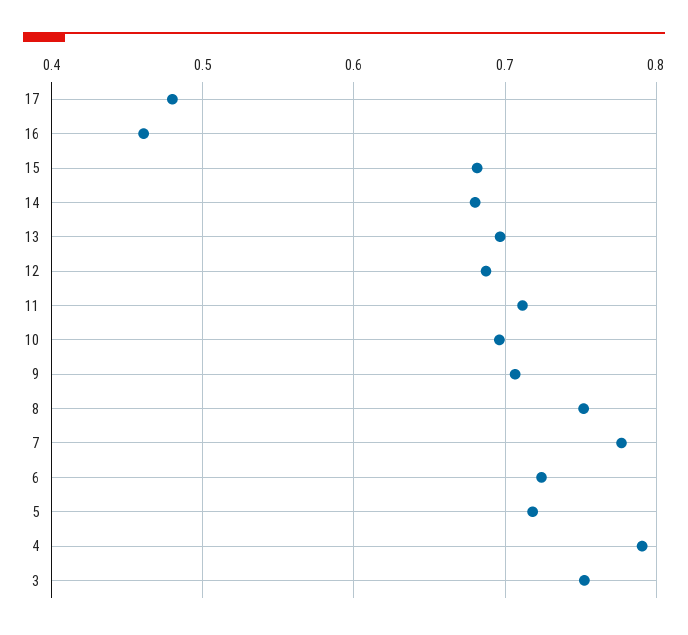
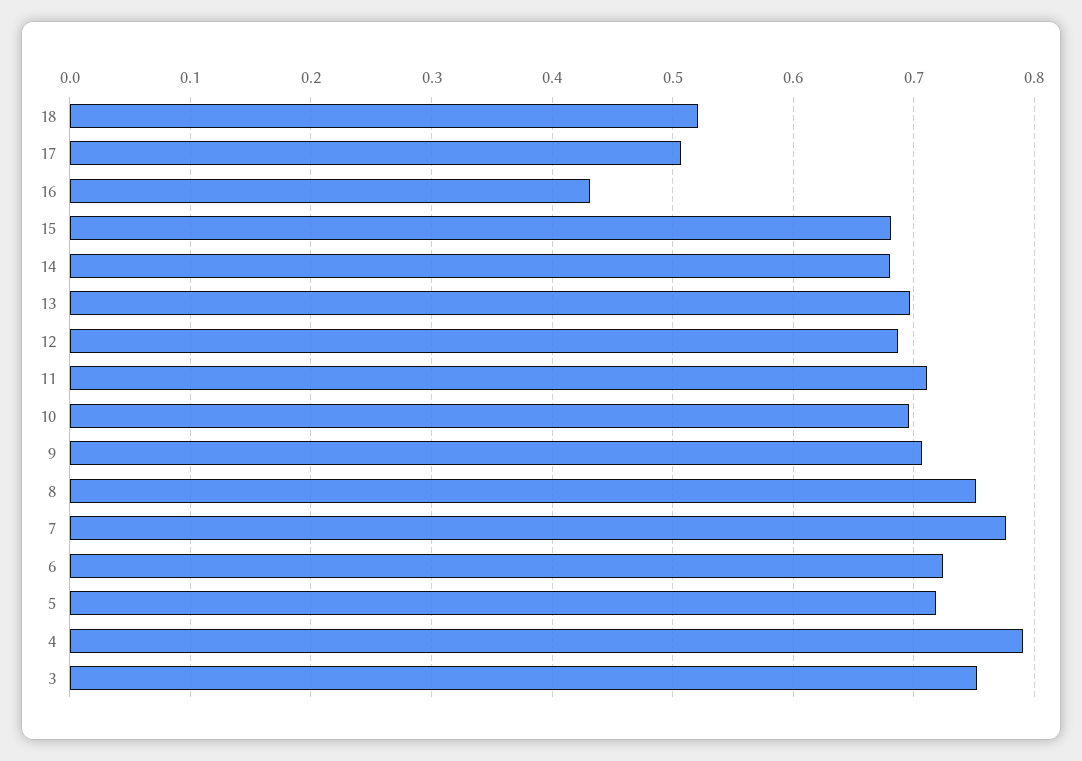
  {
-   "17": 0.48,
+   "17": 0.51,
-   "16": 0.46,
+   "16": 0.43,
    "15": 0.68,
    "14": 0.68,
    "13": 0.7,
    "12": 0.69,
    "11": 0.71,
    "10": 0.7,
    "9": 0.71,
    "8": 0.75,
    "7": 0.78,
    "6": 0.72,
    "5": 0.72,
    "4": 0.79,
-   "3": 0.75
+   "3": 0.75,
+   "18": 0.52
  }

